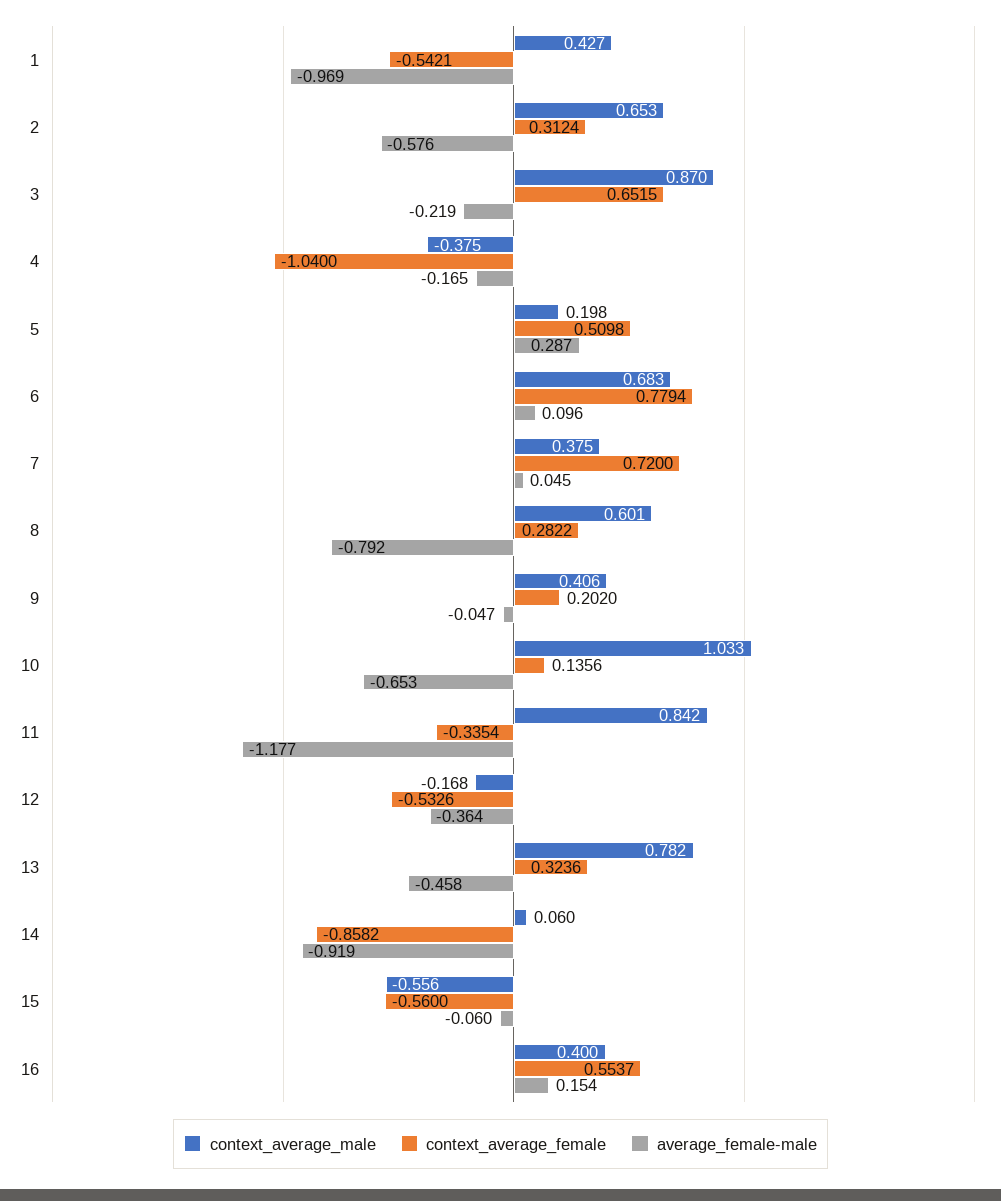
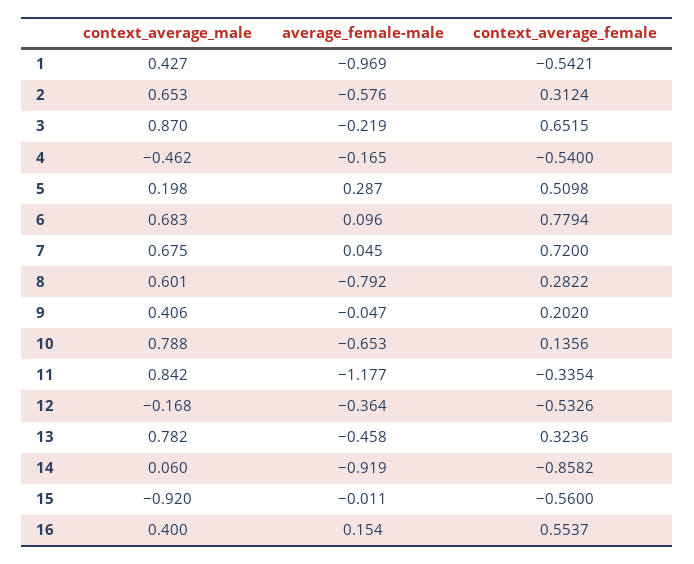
  {
    "context_average_male": {
      "1": 0.427,
      "2": 0.653,
      "3": 0.87,
-     "4": -0.375,
+     "4": -0.462,
      "5": 0.198,
      "6": 0.683,
-     "7": 0.375,
+     "7": 0.675,
      "8": 0.601,
      "9": 0.406,
-     "10": 1.033,
+     "10": 0.788,
      "11": 0.842,
      "12": -0.168,
      "13": 0.782,
      "14": 0.06,
-     "15": -0.556,
+     "15": -0.92,
      "16": 0.4
    },
    "context_average_female": {
      "1": -0.5421,
      "2": 0.3124,
      "3": 0.6515,
-     "4": -1.04,
+     "4": -0.54,
      "5": 0.5098,
      "6": 0.7794,
      "7": 0.72,
      "8": 0.2822,
      "9": 0.202,
      "10": 0.1356,
      "11": -0.3354,
      "12": -0.5326,
      "13": 0.3236,
      "14": -0.8582,
      "15": -0.56,
      "16": 0.5537
    },
    "average_female-male": {
      "1": -0.969,
      "2": -0.576,
      "3": -0.219,
      "4": -0.165,
      "5": 0.287,
      "6": 0.096,
      "7": 0.045,
      "8": -0.792,
      "9": -0.047,
      "10": -0.653,
      "11": -1.177,
      "12": -0.364,
      "13": -0.458,
      "14": -0.919,
-     "15": -0.06,
+     "15": -0.011,
      "16": 0.154
    }
  }

